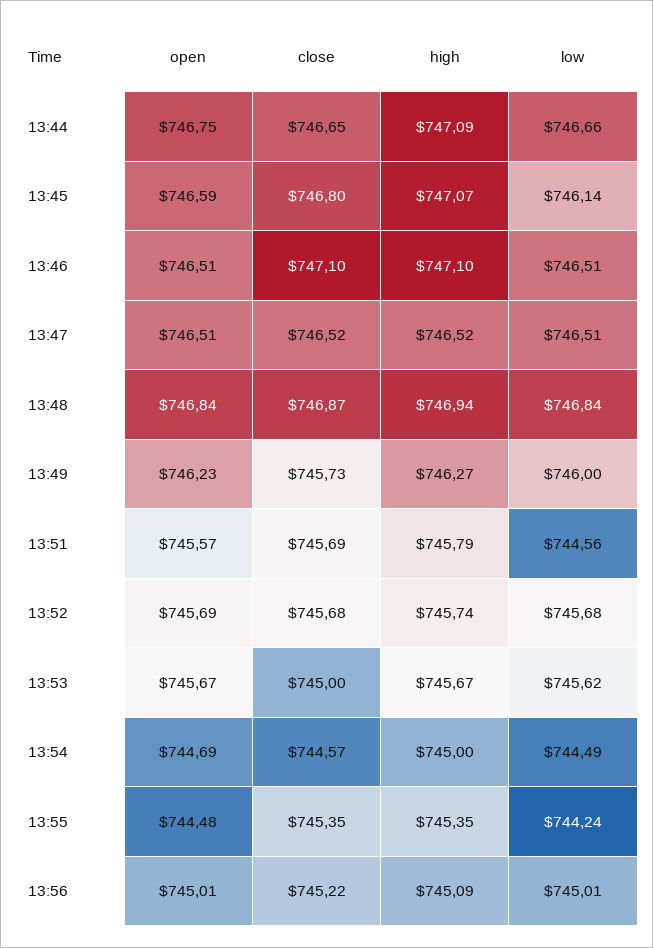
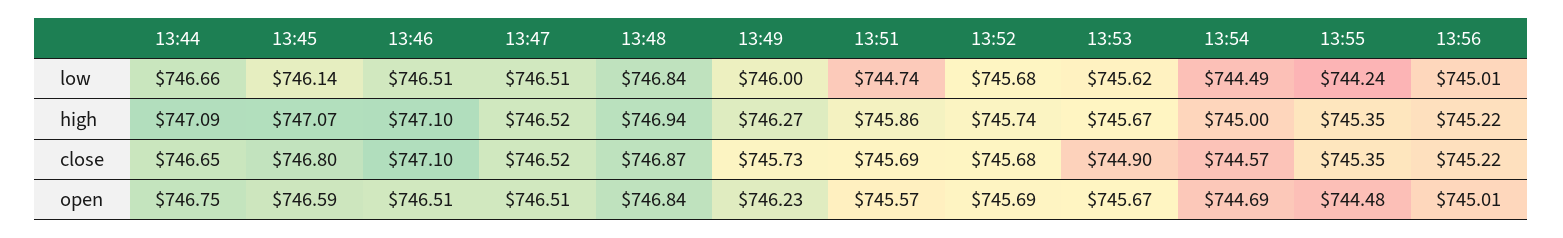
  {
    "open": {
      "13:44": 746.75,
      "13:45": 746.59,
      "13:46": 746.51,
      "13:47": 746.51,
      "13:48": 746.84,
      "13:49": 746.23,
      "13:51": 745.57,
      "13:52": 745.69,
      "13:53": 745.67,
      "13:54": 744.69,
      "13:55": 744.48,
      "13:56": 745.01
    },
    "close": {
      "13:44": 746.65,
      "13:45": 746.8,
      "13:46": 747.1,
      "13:47": 746.52,
      "13:48": 746.87,
      "13:49": 745.73,
      "13:51": 745.69,
      "13:52": 745.68,
-     "13:53": 745,
+     "13:53": 744.9,
      "13:54": 744.57,
      "13:55": 745.35,
      "13:56": 745.22
    },
    "high": {
      "13:44": 747.09,
      "13:45": 747.07,
      "13:46": 747.1,
      "13:47": 746.52,
      "13:48": 746.94,
      "13:49": 746.27,
-     "13:51": 745.79,
+     "13:51": 745.86,
      "13:52": 745.74,
      "13:53": 745.67,
      "13:54": 745,
      "13:55": 745.35,
-     "13:56": 745.09
+     "13:56": 745.22
    },
    "low": {
      "13:44": 746.66,
      "13:45": 746.14,
      "13:46": 746.51,
      "13:47": 746.51,
      "13:48": 746.84,
      "13:49": 746,
-     "13:51": 744.56,
+     "13:51": 744.74,
      "13:52": 745.68,
      "13:53": 745.62,
      "13:54": 744.49,
      "13:55": 744.24,
      "13:56": 745.01
    }
  }

